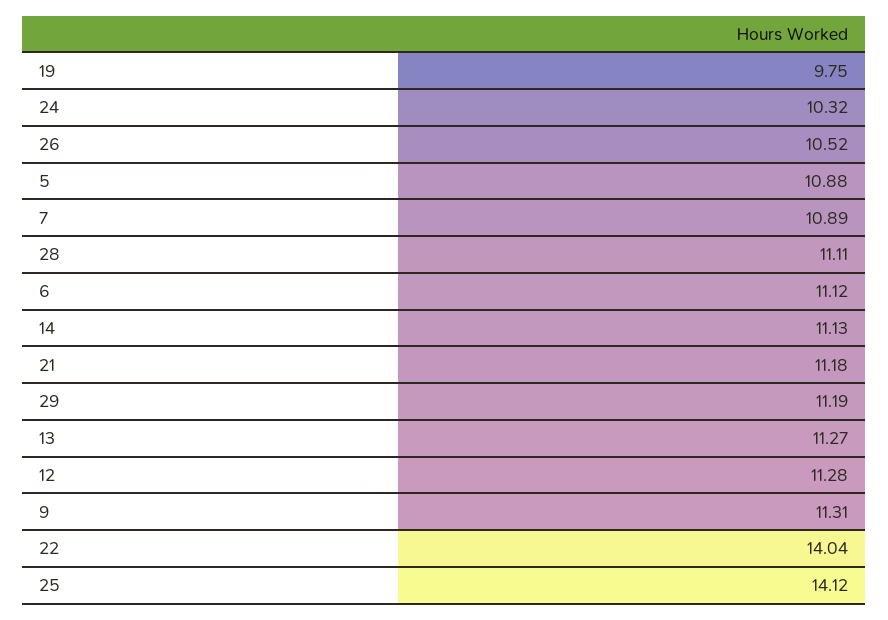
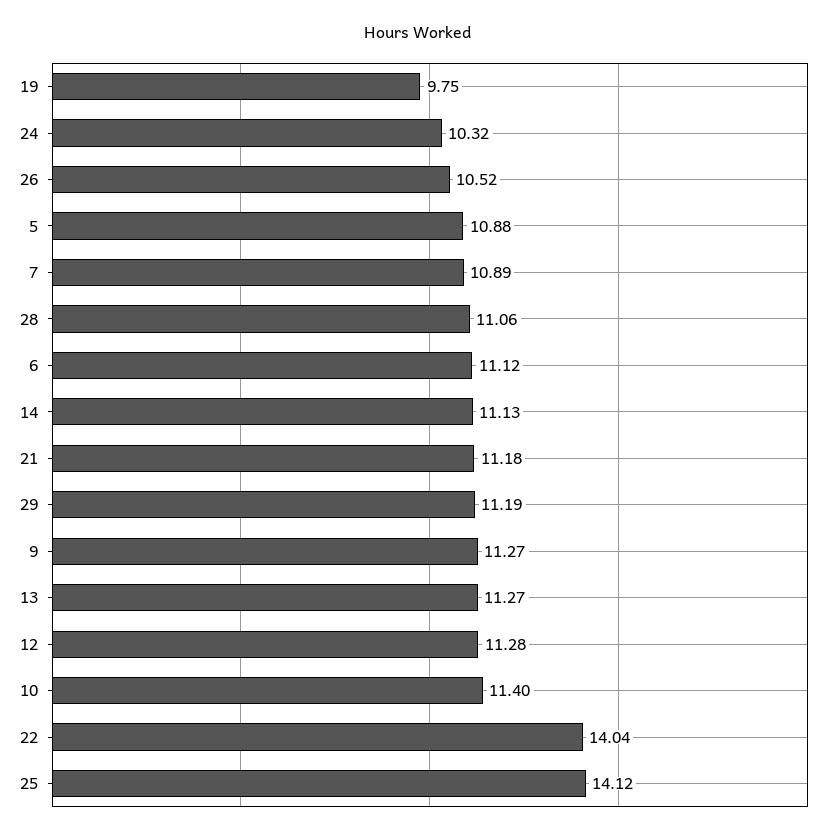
  {
    "19": 9.75,
    "24": 10.32,
    "26": 10.52,
    "5": 10.88,
    "7": 10.89,
-   "28": 11.11,
+   "28": 11.06,
    "6": 11.12,
    "14": 11.13,
    "21": 11.18,
    "29": 11.19,
    "13": 11.27,
    "12": 11.28,
-   "9": 11.31,
+   "9": 11.27,
    "22": 14.04,
-   "25": 14.12
+   "25": 14.12,
+   "10": 11.4
  }

